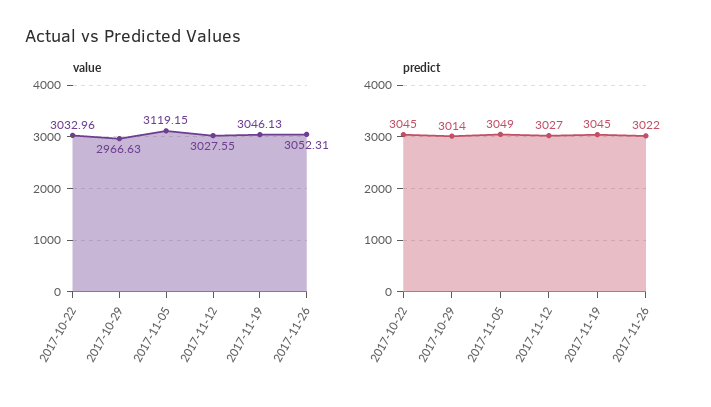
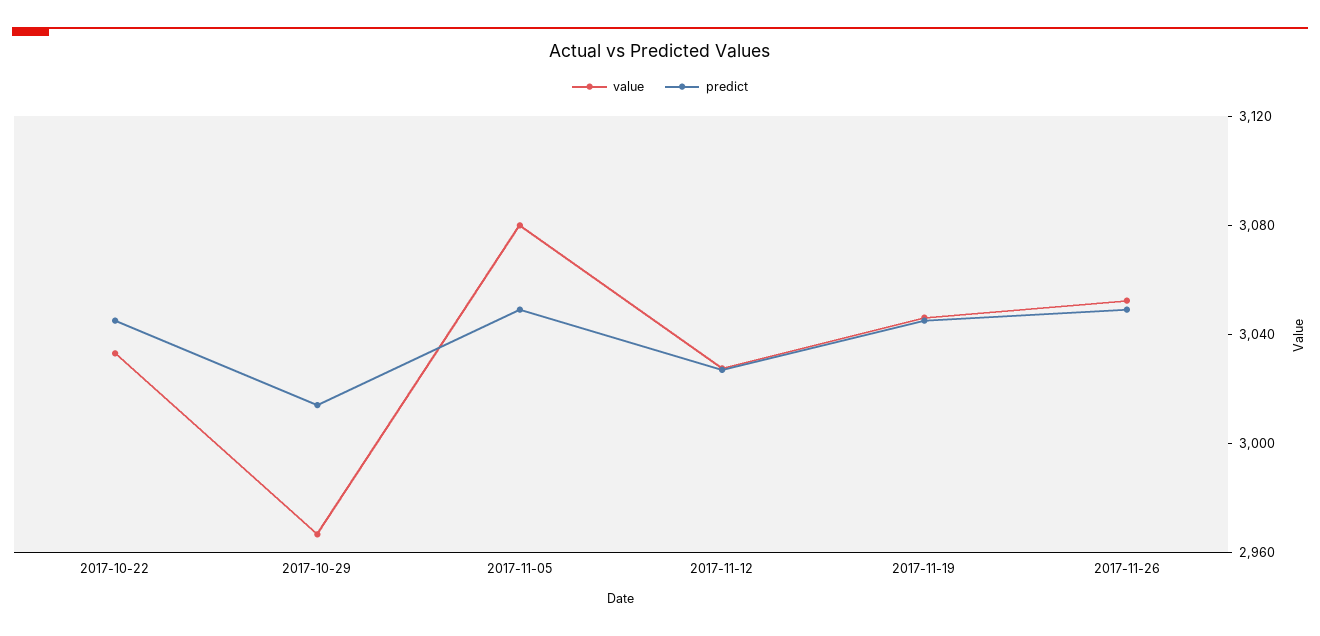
  {
    "value": {
      "2017-10-22": 3032.96,
      "2017-10-29": 2966.63,
-     "2017-11-05": 3119.15,
+     "2017-11-05": 3080,
      "2017-11-12": 3027.55,
      "2017-11-19": 3046.13,
      "2017-11-26": 3052.31
    },
    "predict": {
      "2017-10-22": 3045,
      "2017-10-29": 3014,
      "2017-11-05": 3049,
      "2017-11-12": 3027,
      "2017-11-19": 3045,
-     "2017-11-26": 3022
+     "2017-11-26": 3050
    }
  }

